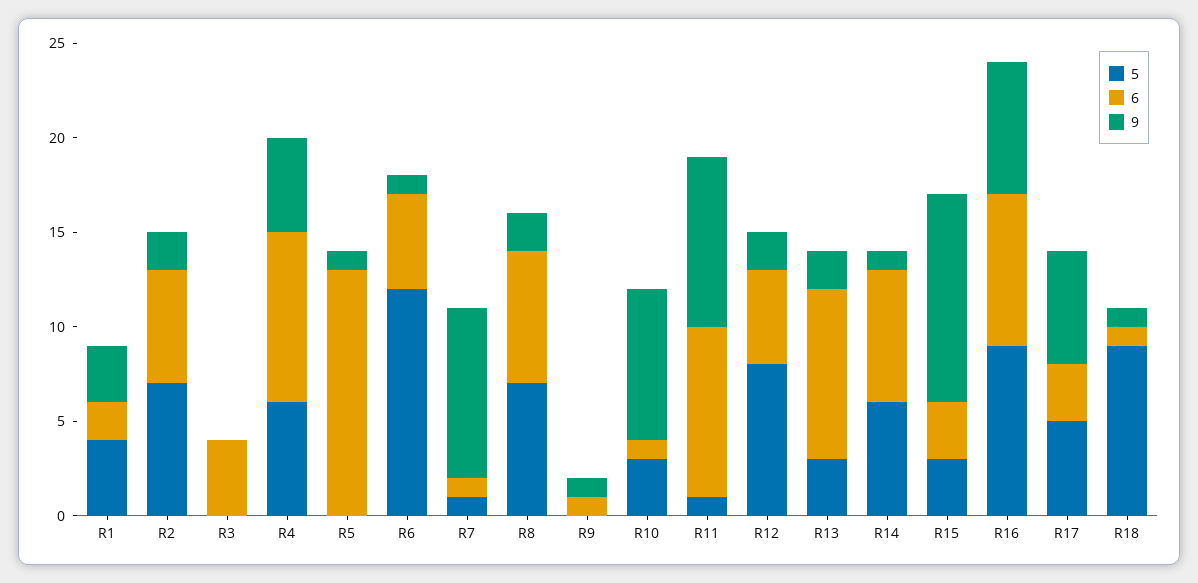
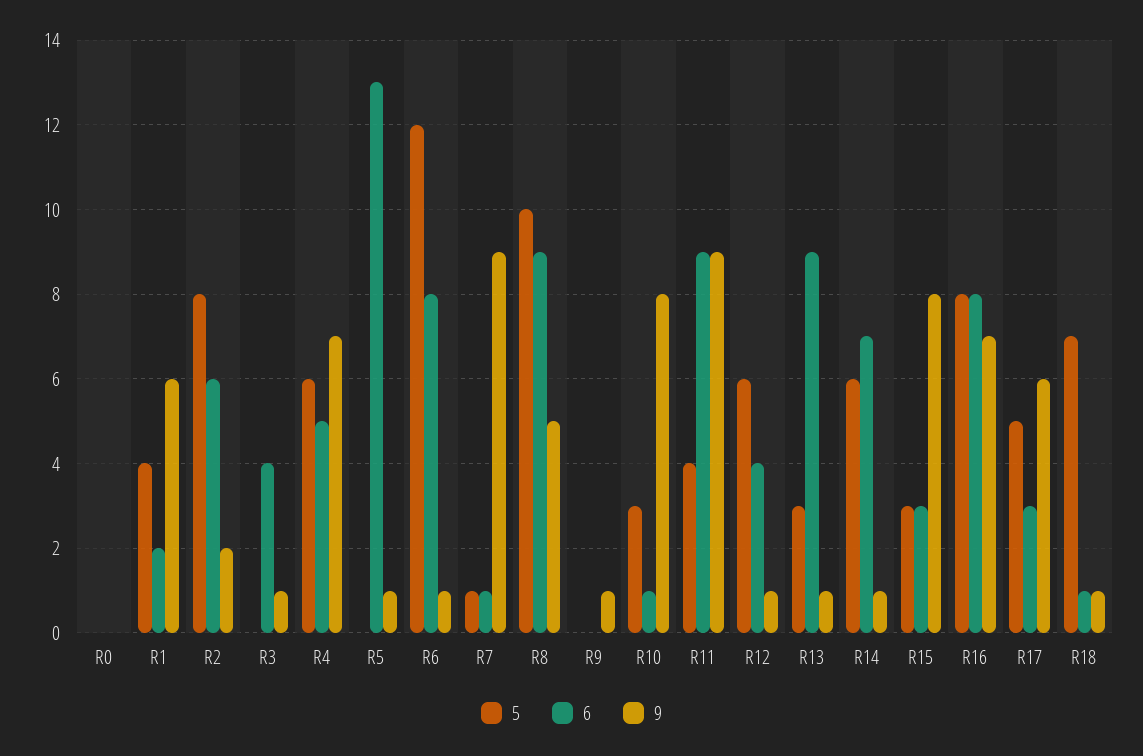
  {
    "5": {
      "R1": 4,
-     "R2": 7,
+     "R2": 8,
      "R3": 0,
      "R4": 6,
      "R5": 0,
      "R6": 12,
      "R7": 1,
-     "R8": 7,
+     "R8": 10,
      "R9": 0,
      "R10": 3,
-     "R11": 1,
+     "R11": 4,
-     "R12": 8,
+     "R12": 6,
      "R13": 3,
      "R14": 6,
      "R15": 3,
-     "R16": 9,
+     "R16": 8,
      "R17": 5,
-     "R18": 9
+     "R18": 7,
+     "R0": 0
    },
    "6": {
      "R1": 2,
      "R2": 6,
      "R3": 4,
-     "R4": 9,
+     "R4": 5,
      "R5": 13,
-     "R6": 5,
+     "R6": 8,
      "R7": 1,
-     "R8": 7,
+     "R8": 9,
-     "R9": 1,
+     "R9": 0,
      "R10": 1,
      "R11": 9,
-     "R12": 5,
+     "R12": 4,
      "R13": 9,
      "R14": 7,
      "R15": 3,
      "R16": 8,
      "R17": 3,
-     "R18": 1
+     "R18": 1,
+     "R0": 0
    },
    "9": {
-     "R1": 3,
+     "R1": 6,
      "R2": 2,
-     "R3": 0,
+     "R3": 1,
-     "R4": 5,
+     "R4": 7,
      "R5": 1,
      "R6": 1,
      "R7": 9,
-     "R8": 2,
+     "R8": 5,
      "R9": 1,
      "R10": 8,
      "R11": 9,
-     "R12": 2,
+     "R12": 1,
-     "R13": 2,
+     "R13": 1,
      "R14": 1,
-     "R15": 11,
+     "R15": 8,
      "R16": 7,
      "R17": 6,
-     "R18": 1
+     "R18": 1,
+     "R0": 0
    }
  }

